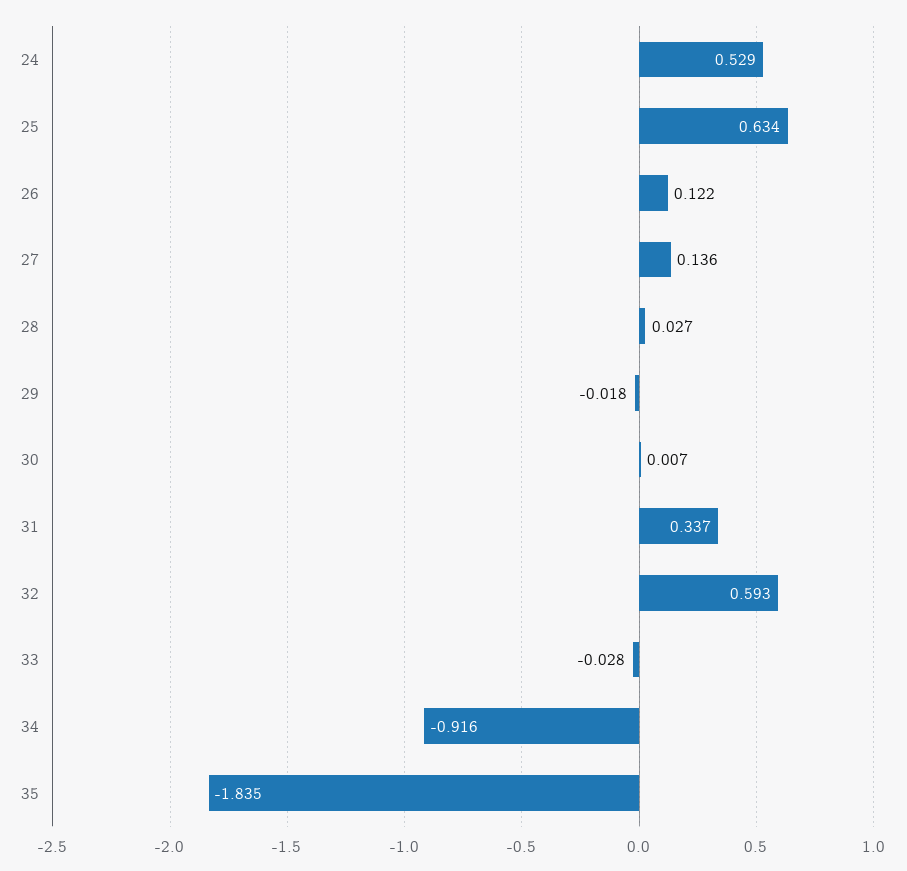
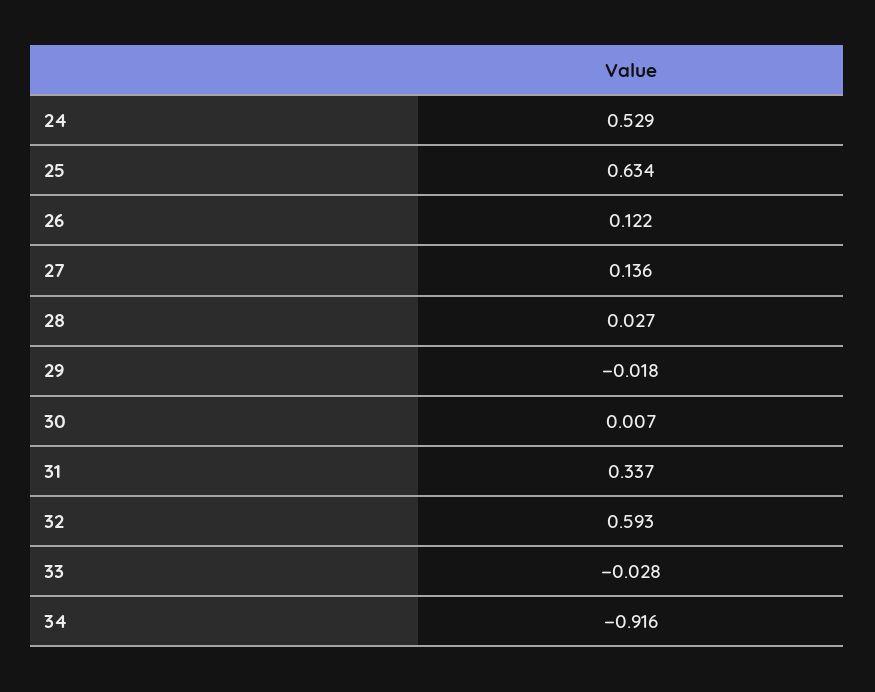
  {
    "24": 0.529,
    "25": 0.634,
    "26": 0.122,
    "27": 0.136,
    "28": 0.027,
    "29": -0.018,
    "30": 0.007,
    "31": 0.337,
    "32": 0.593,
    "33": -0.028,
-   "34": -0.916,
+   "34": -0.916
-   "35": -1.835
  }

